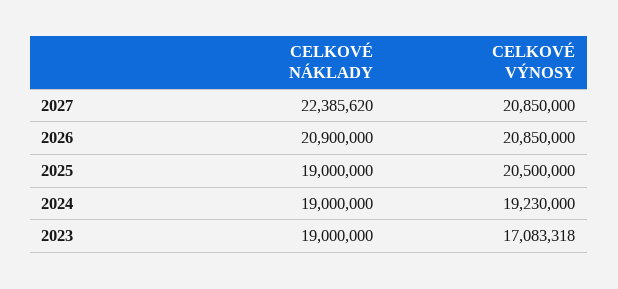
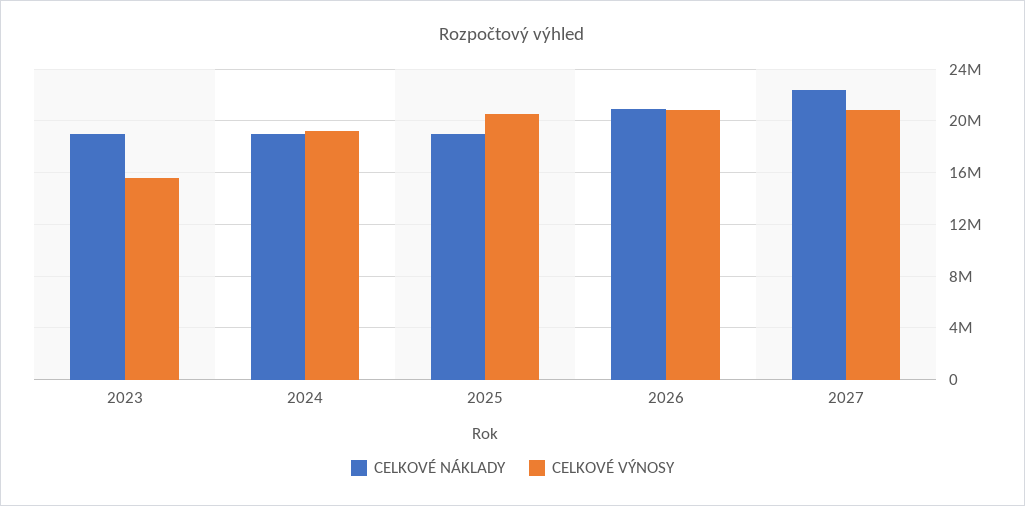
  {
    "CELKOVÉ NÁKLADY": {
      "2027": 22385620,
      "2026": 20900000,
      "2025": 19000000,
      "2024": 19000000,
      "2023": 19000000
    },
    "CELKOVÉ VÝNOSY": {
      "2027": 20850000,
      "2026": 20850000,
      "2025": 20500000,
      "2024": 19230000,
-     "2023": 17083318
+     "2023": 15500000
    }
  }

